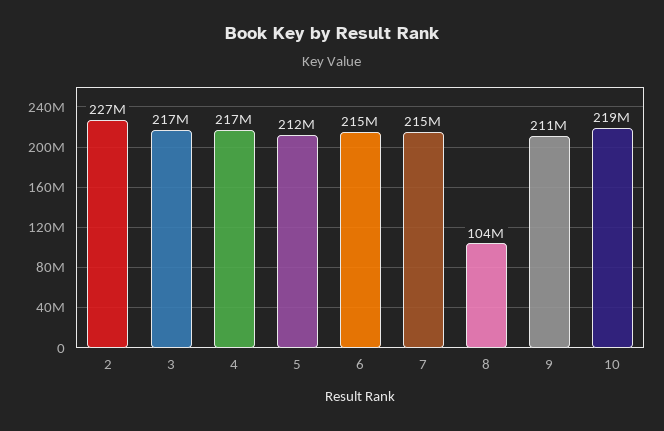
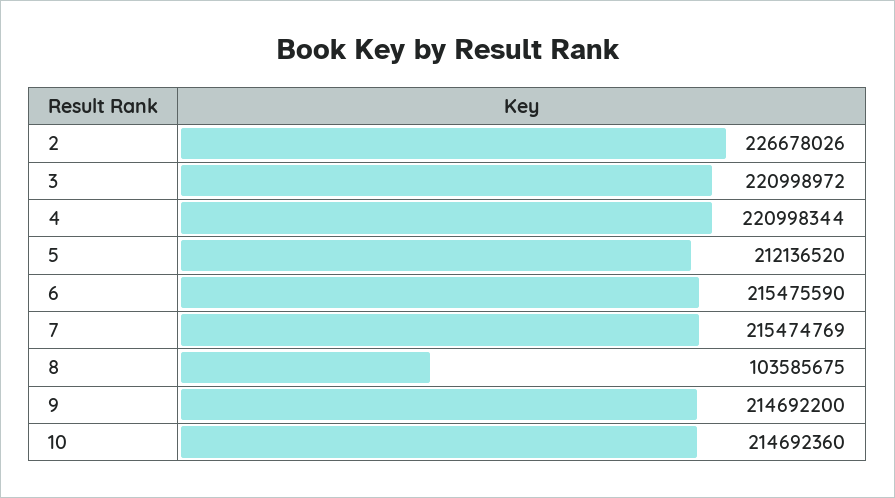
  {
    "2": 226678026,
-   "3": 217000000,
+   "3": 220998972,
-   "4": 217000000,
+   "4": 220998344,
    "5": 212136520,
    "6": 215475590,
    "7": 215474769,
    "8": 103585675,
-   "9": 211000000,
+   "9": 214692200,
-   "10": 219000000
+   "10": 214692360
  }

